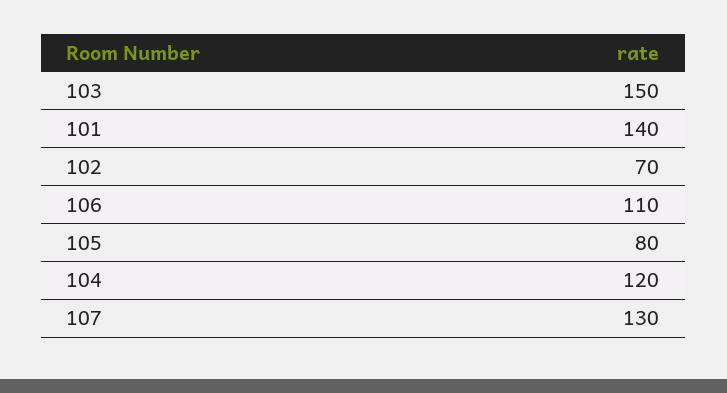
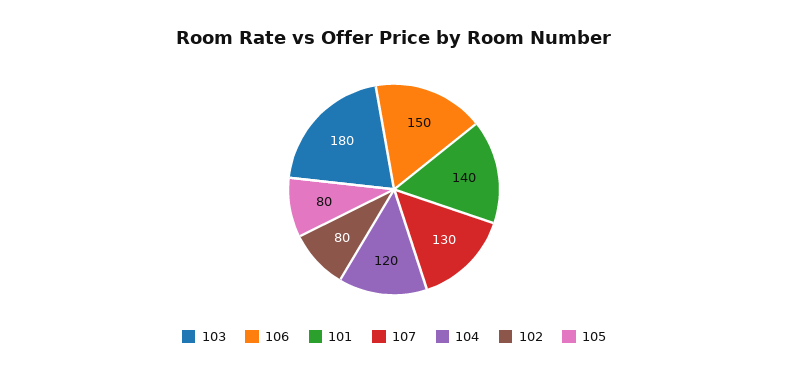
  {
-   "103": 150,
+   "103": 180,
    "101": 140,
-   "102": 70,
+   "102": 80,
-   "106": 110,
+   "106": 150,
    "105": 80,
    "104": 120,
    "107": 130
  }

